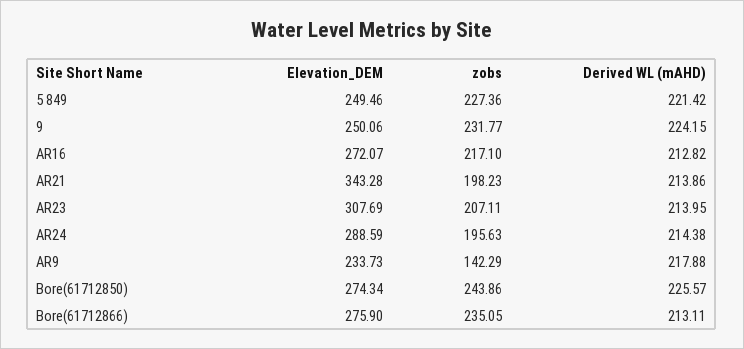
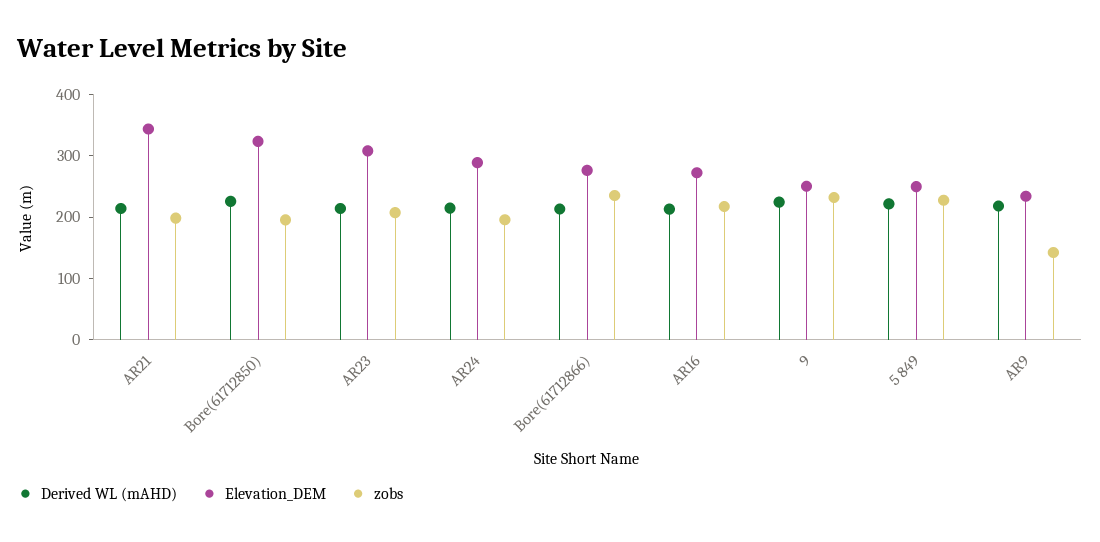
  {
    "Elevation_DEM": {
      "5 849": 249.46,
      "9": 250.06,
      "AR16": 272.07,
      "AR21": 343.28,
      "AR23": 307.69,
      "AR24": 288.59,
      "AR9": 233.73,
-     "Bore(61712850)": 274.34,
+     "Bore(61712850)": 320,
      "Bore(61712866)": 275.9
    },
    "zobs": {
      "5 849": 227.36,
      "9": 231.77,
      "AR16": 217.1,
      "AR21": 198.23,
      "AR23": 207.11,
      "AR24": 195.63,
      "AR9": 142.29,
-     "Bore(61712850)": 243.86,
+     "Bore(61712850)": 200,
      "Bore(61712866)": 235.05
    },
    "Derived WL (mAHD)": {
      "5 849": 221.42,
      "9": 224.15,
      "AR16": 212.82,
      "AR21": 213.86,
      "AR23": 213.95,
      "AR24": 214.38,
      "AR9": 217.88,
      "Bore(61712850)": 225.57,
      "Bore(61712866)": 213.11
    }
  }

